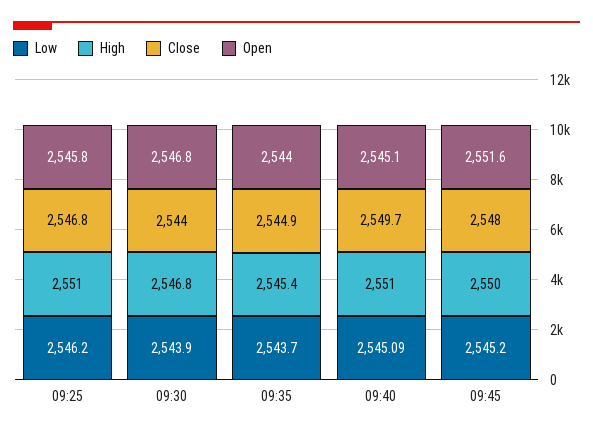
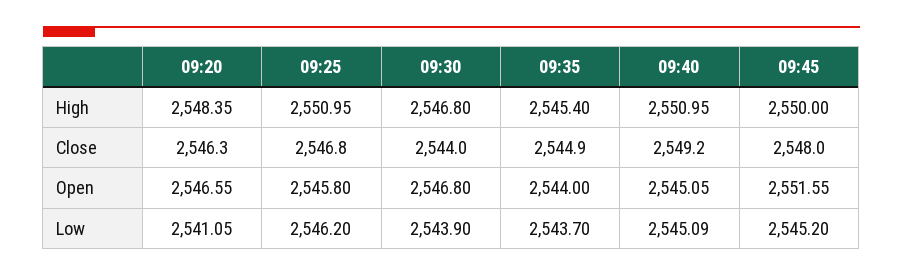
  {
    "Low": {
      "09:25": 2546.2,
      "09:30": 2543.9,
      "09:35": 2543.7,
      "09:40": 2545.09,
-     "09:45": 2545.2
+     "09:45": 2545.2,
+     "09:20": 2541.05
    },
    "High": {
      "09:25": 2550.95,
      "09:30": 2546.8,
      "09:35": 2545.4,
      "09:40": 2550.95,
-     "09:45": 2550
+     "09:45": 2550,
+     "09:20": 2548.35
    },
    "Close": {
      "09:25": 2546.8,
      "09:30": 2544,
      "09:35": 2544.9,
-     "09:40": 2549.7,
+     "09:40": 2549.2,
-     "09:45": 2548
+     "09:45": 2548,
+     "09:20": 2546.3
    },
    "Open": {
      "09:25": 2545.8,
      "09:30": 2546.8,
      "09:35": 2544,
      "09:40": 2545.05,
-     "09:45": 2551.55
+     "09:45": 2551.55,
+     "09:20": 2546.55
    }
  }

